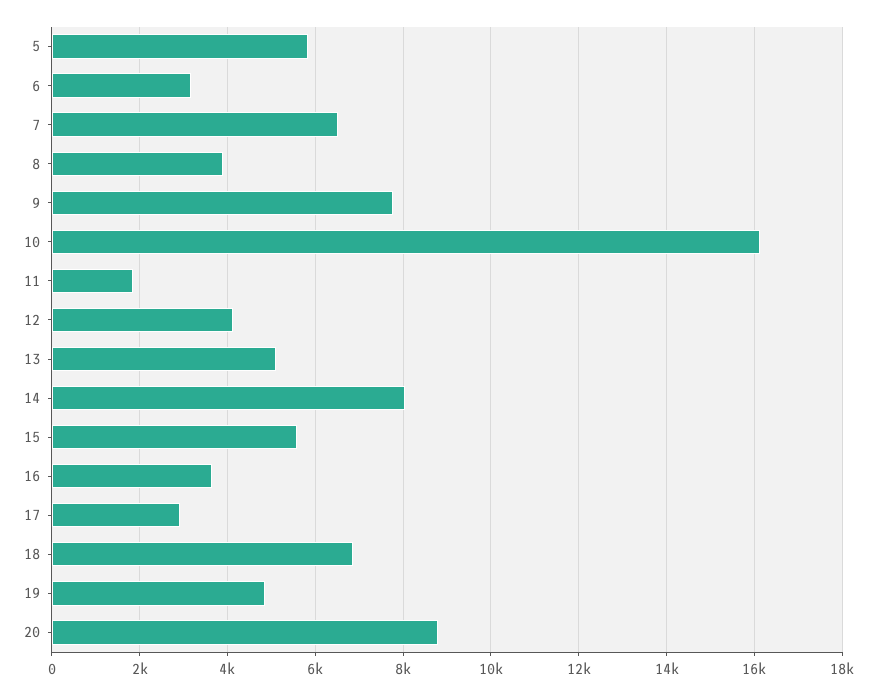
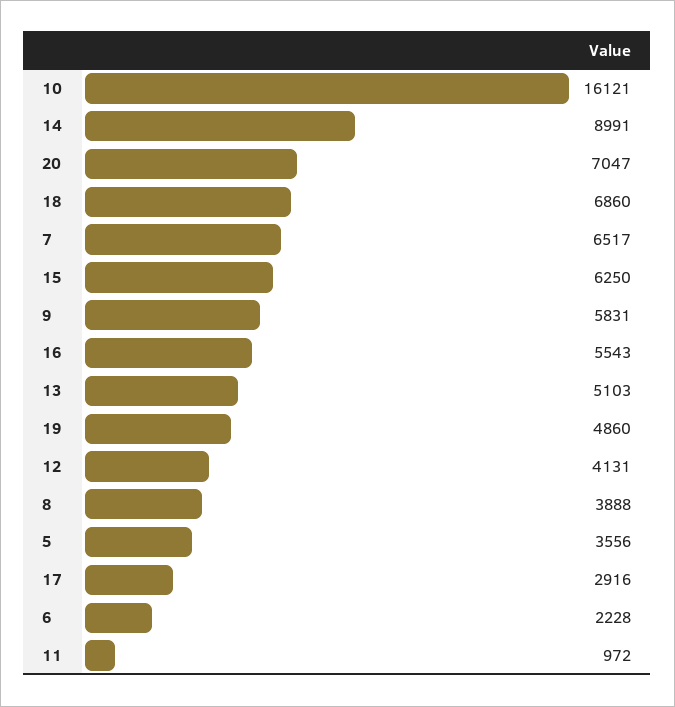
  {
-   "5": 5800,
+   "5": 3556,
-   "6": 3200,
+   "6": 2228,
    "7": 6517,
    "8": 3888,
-   "9": 7800,
+   "9": 5831,
    "10": 16121,
-   "11": 1800,
+   "11": 972,
    "12": 4131,
    "13": 5103,
-   "14": 8000,
+   "14": 8991,
-   "15": 5600,
+   "15": 6250,
-   "16": 3600,
+   "16": 5543,
    "17": 2916,
    "18": 6860,
    "19": 4860,
-   "20": 8800
+   "20": 7047
  }

